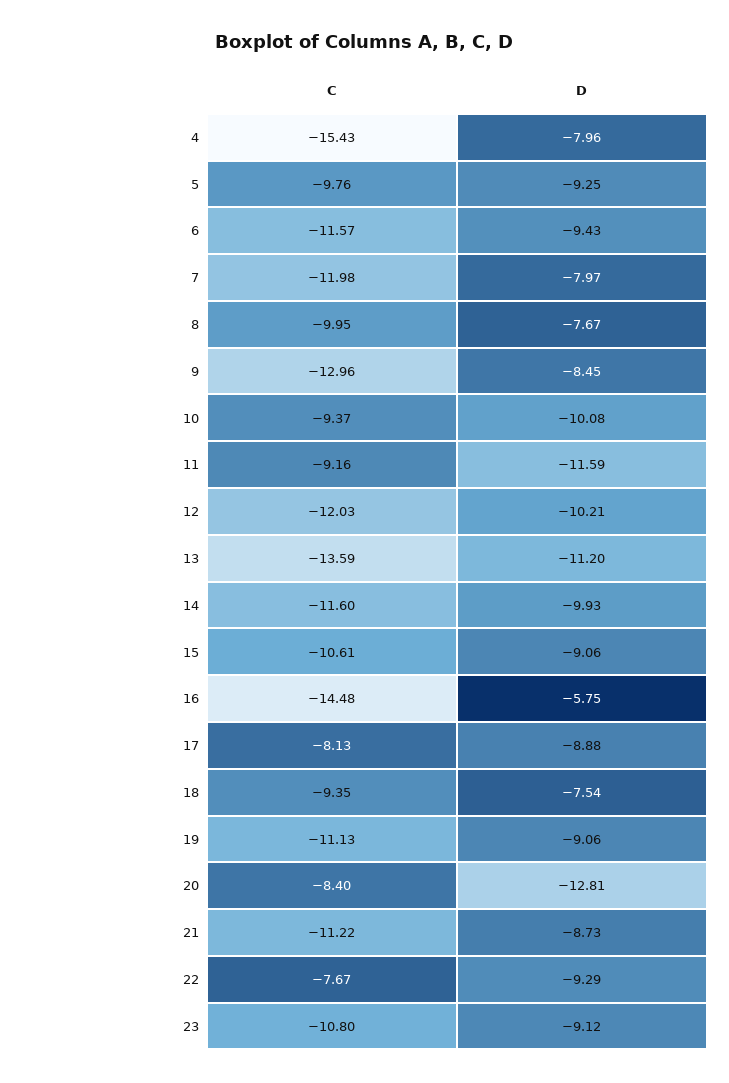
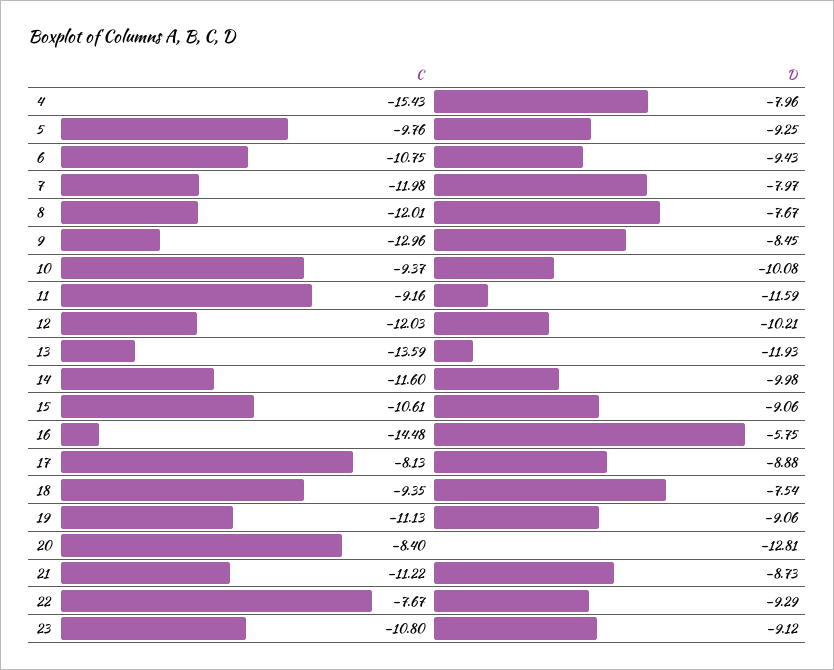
  {
    "C": {
      "4": -15.43,
      "5": -9.76,
-     "6": -11.57,
+     "6": -10.75,
      "7": -11.98,
-     "8": -9.95,
+     "8": -12.01,
      "9": -12.96,
      "10": -9.37,
      "11": -9.16,
      "12": -12.03,
      "13": -13.59,
      "14": -11.6,
      "15": -10.61,
      "16": -14.48,
      "17": -8.13,
      "18": -9.35,
      "19": -11.13,
      "20": -8.4,
      "21": -11.22,
      "22": -7.67,
      "23": -10.8
    },
    "D": {
      "4": -7.96,
      "5": -9.25,
      "6": -9.43,
      "7": -7.97,
      "8": -7.67,
      "9": -8.45,
      "10": -10.08,
      "11": -11.59,
      "12": -10.21,
-     "13": -11.2,
+     "13": -11.93,
-     "14": -9.93,
+     "14": -9.98,
      "15": -9.06,
      "16": -5.75,
      "17": -8.88,
      "18": -7.54,
      "19": -9.06,
      "20": -12.81,
      "21": -8.73,
      "22": -9.29,
      "23": -9.12
    }
  }

